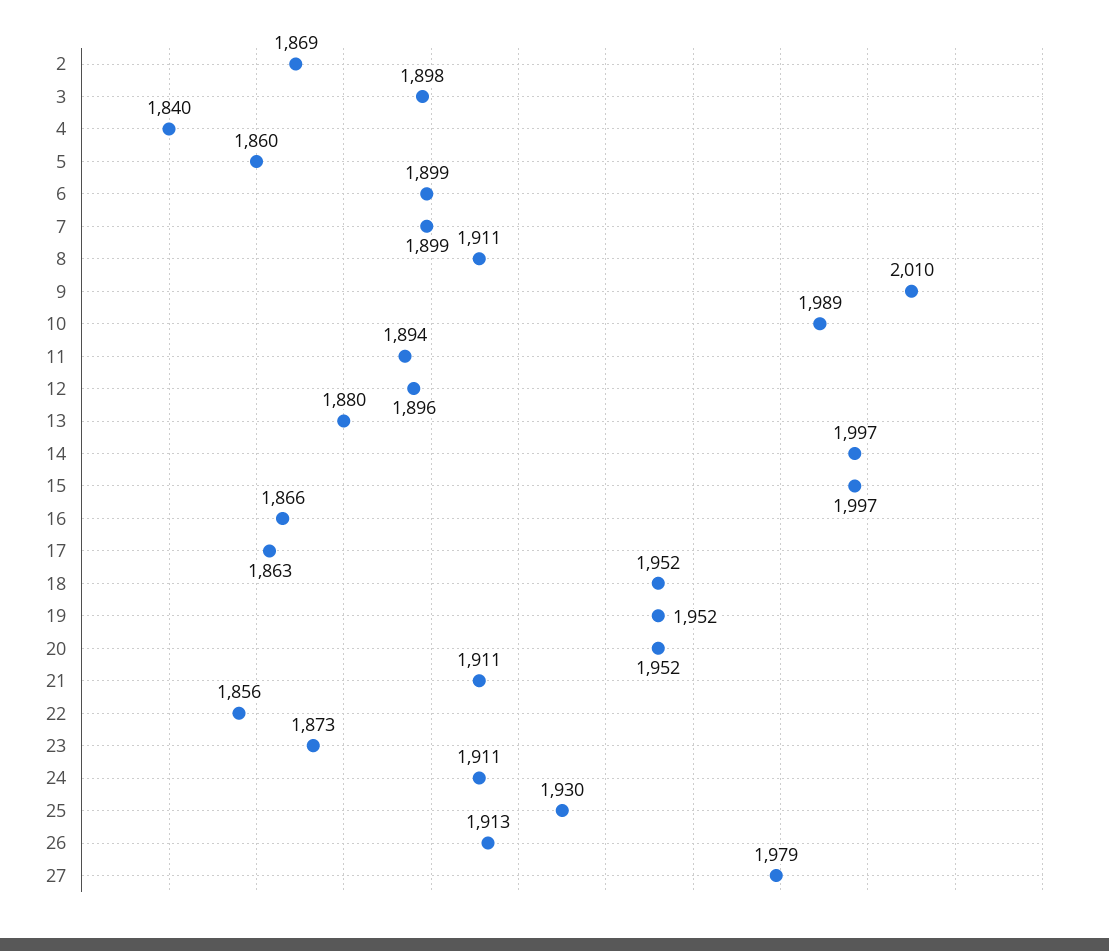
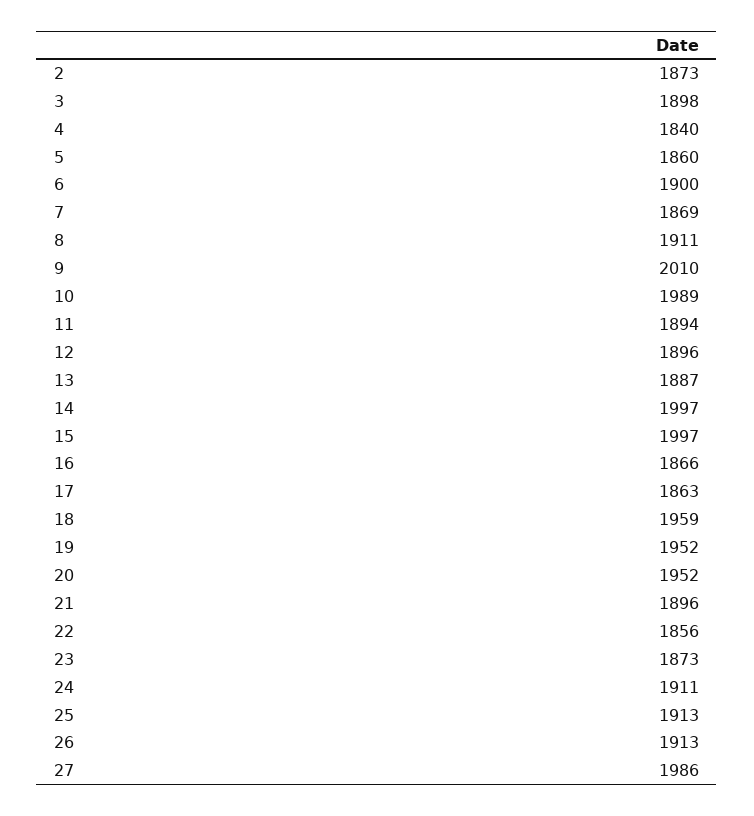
  {
-   "2": 1869,
+   "2": 1873,
    "3": 1898,
    "4": 1840,
    "5": 1860,
-   "6": 1899,
+   "6": 1900,
-   "7": 1899,
+   "7": 1869,
    "8": 1911,
    "9": 2010,
    "10": 1989,
    "11": 1894,
    "12": 1896,
-   "13": 1880,
+   "13": 1887,
    "14": 1997,
    "15": 1997,
    "16": 1866,
    "17": 1863,
-   "18": 1952,
+   "18": 1959,
    "19": 1952,
    "20": 1952,
-   "21": 1911,
+   "21": 1896,
    "22": 1856,
    "23": 1873,
    "24": 1911,
-   "25": 1930,
+   "25": 1913,
    "26": 1913,
-   "27": 1979
+   "27": 1986
  }

